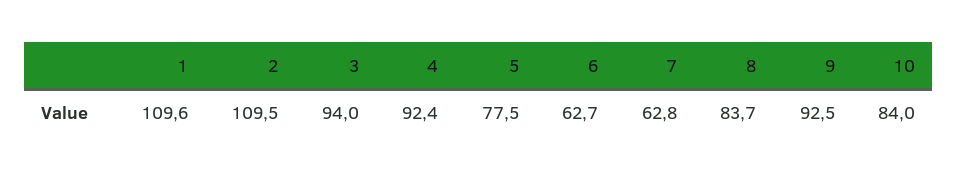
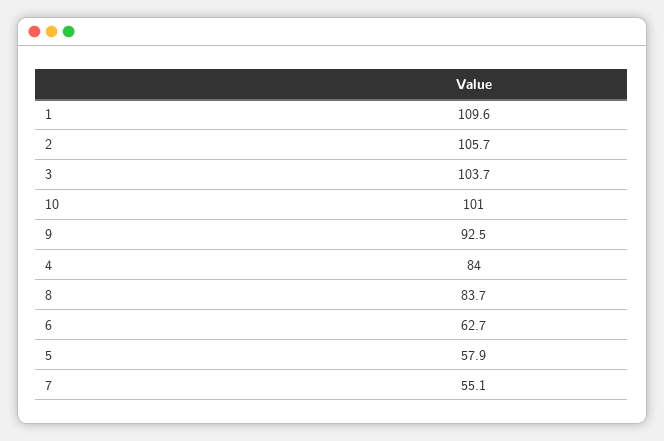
  {
    "1": 109.6,
-   "2": 109.5,
+   "2": 105.7,
-   "3": 94,
+   "3": 103.7,
-   "4": 92.4,
+   "4": 84,
-   "5": 77.5,
+   "5": 57.9,
    "6": 62.7,
-   "7": 62.8,
+   "7": 55.1,
    "8": 83.7,
    "9": 92.5,
-   "10": 84
+   "10": 101
  }

